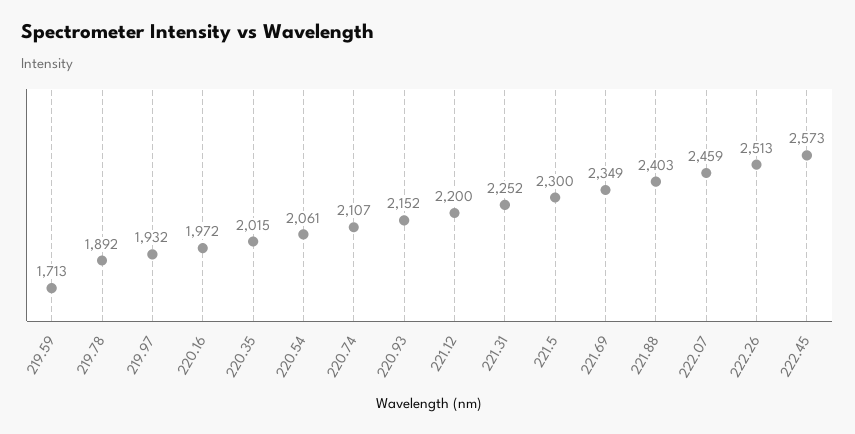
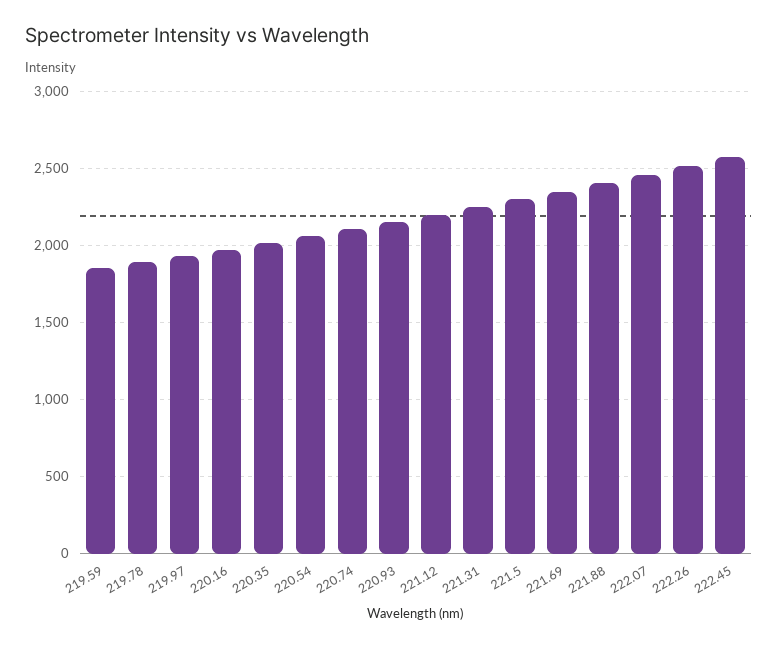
  {
-   "219.59": 1713,
+   "219.59": 1850,
    "219.78": 1892,
    "219.97": 1932,
    "220.16": 1972,
    "220.35": 2015,
    "220.54": 2061,
    "220.74": 2107,
    "220.93": 2152,
    "221.12": 2200,
    "221.31": 2252,
    "221.5": 2300,
    "221.69": 2349,
    "221.88": 2403,
    "222.07": 2459,
    "222.26": 2513,
    "222.45": 2573
  }

